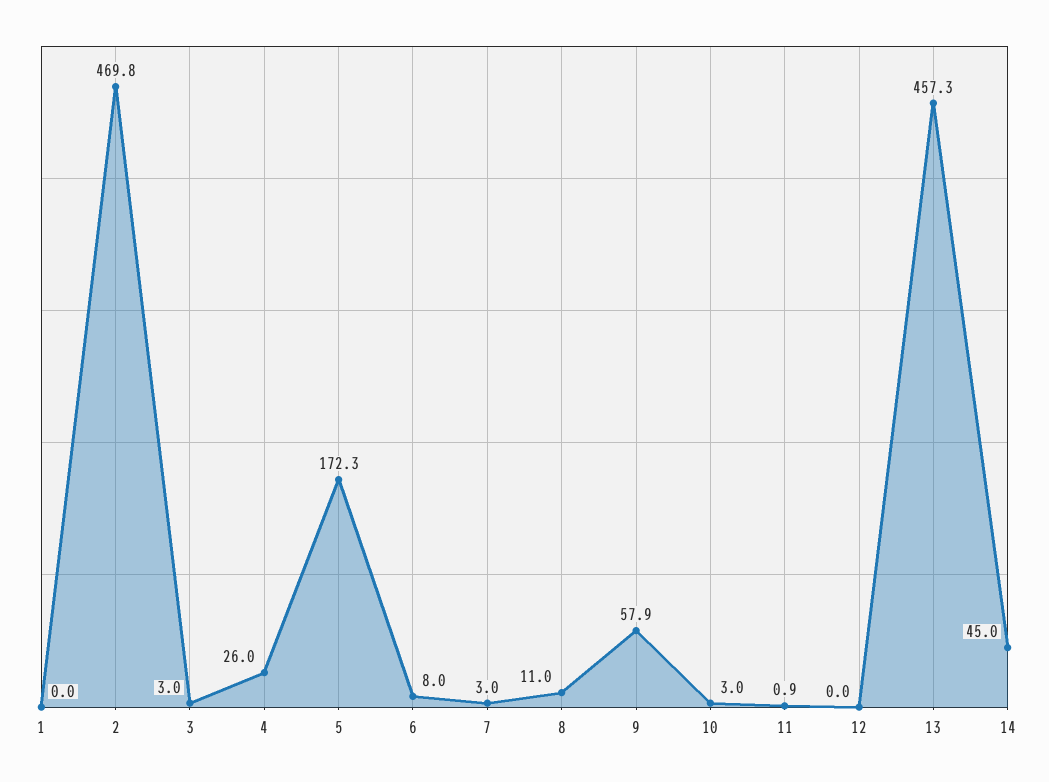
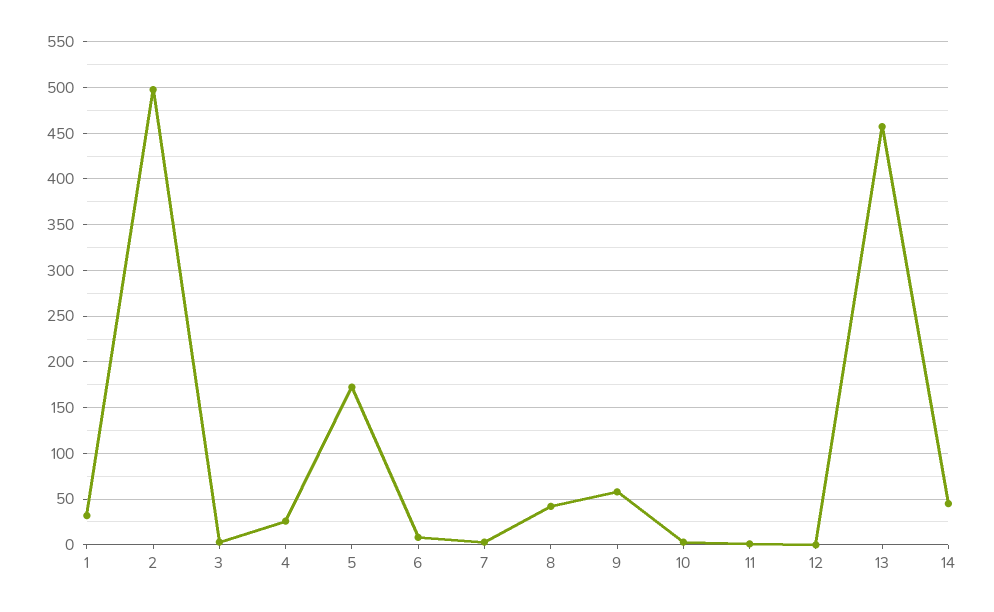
  {
-   "1": 0,
+   "1": 30,
-   "2": 469.8,
+   "2": 500,
    "3": 3,
    "4": 26,
    "5": 172.3,
    "6": 8,
    "7": 3,
-   "8": 11,
+   "8": 40,
    "9": 57.9,
    "10": 3,
    "11": 0.9,
    "12": 0,
    "13": 457.3,
    "14": 45
  }

